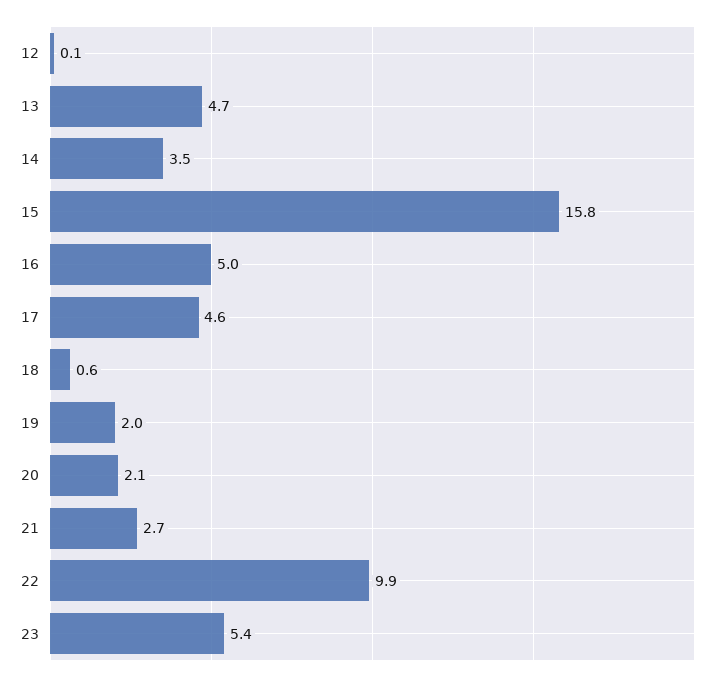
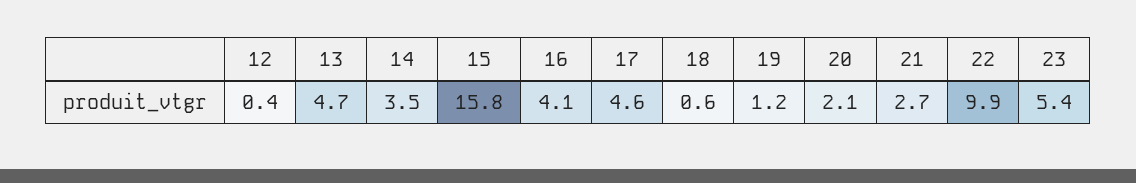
  {
-   "12": 0.1,
+   "12": 0.4,
    "13": 4.7,
    "14": 3.5,
    "15": 15.8,
-   "16": 5,
+   "16": 4.1,
    "17": 4.6,
    "18": 0.6,
-   "19": 2,
+   "19": 1.2,
    "20": 2.1,
    "21": 2.7,
    "22": 9.9,
    "23": 5.4
  }

